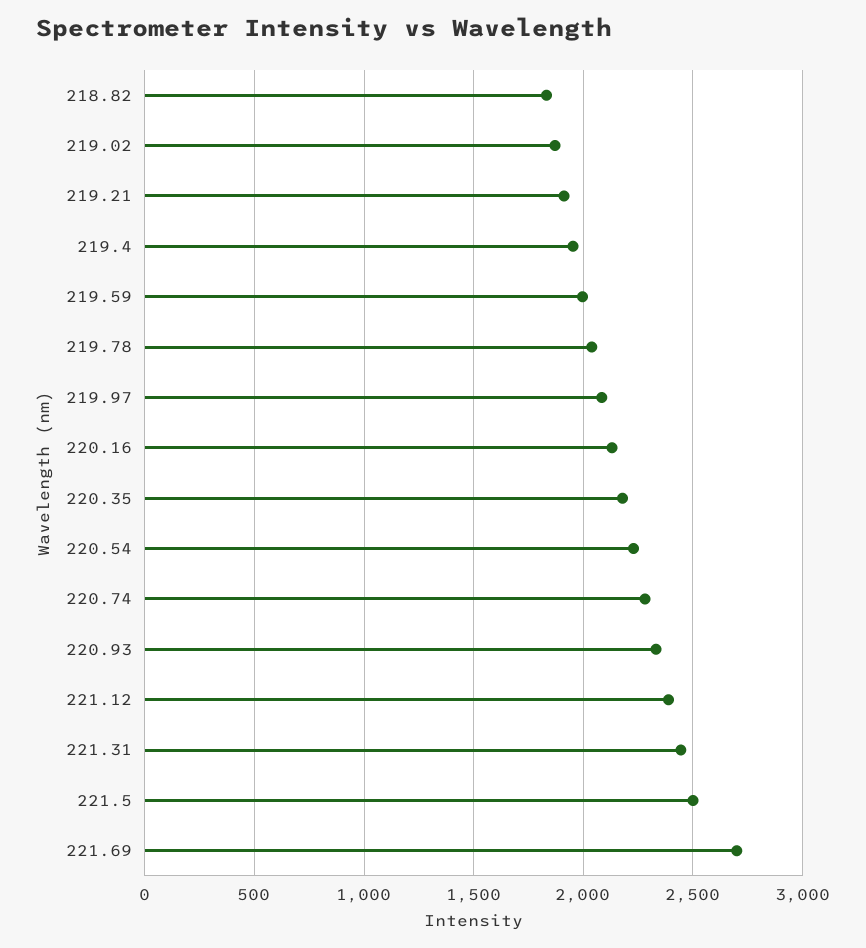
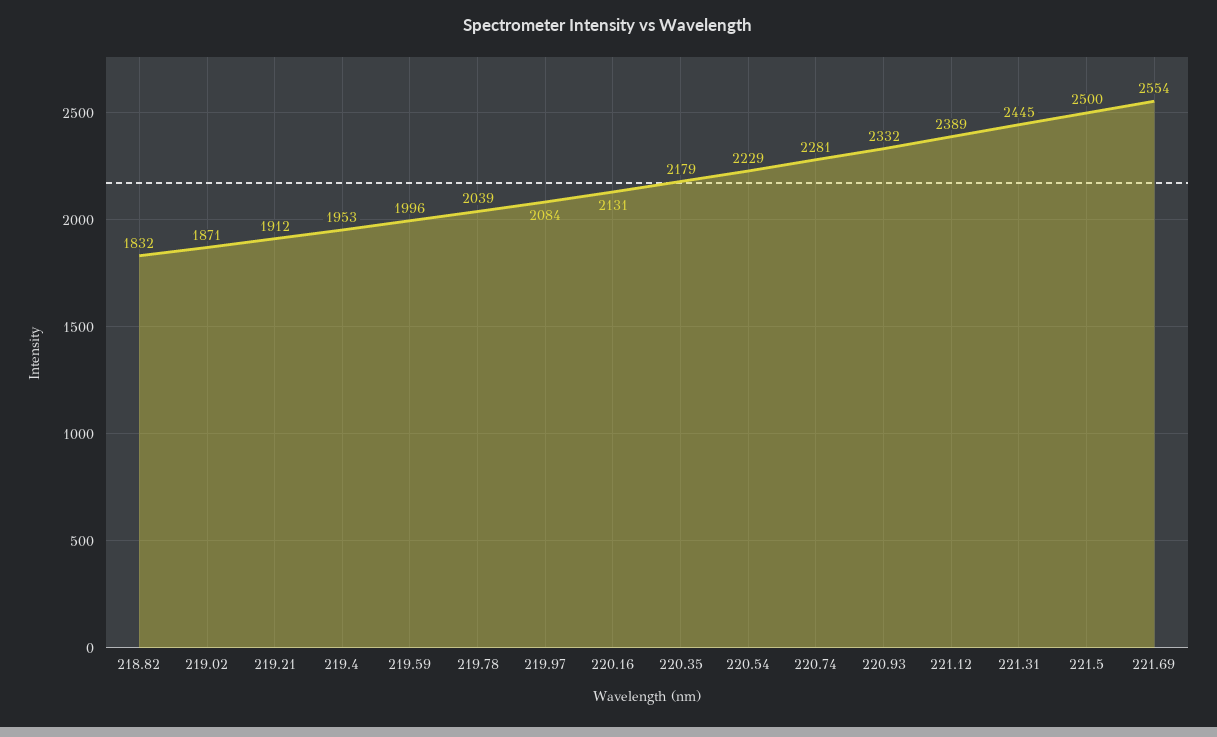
  {
    "218.82": 1832,
    "219.02": 1871,
    "219.21": 1912,
    "219.4": 1953,
    "219.59": 1996,
    "219.78": 2039,
    "219.97": 2084,
    "220.16": 2131,
    "220.35": 2179,
    "220.54": 2229,
    "220.74": 2281,
    "220.93": 2332,
    "221.12": 2389,
    "221.31": 2445,
    "221.5": 2500,
-   "221.69": 2700
+   "221.69": 2554
  }

